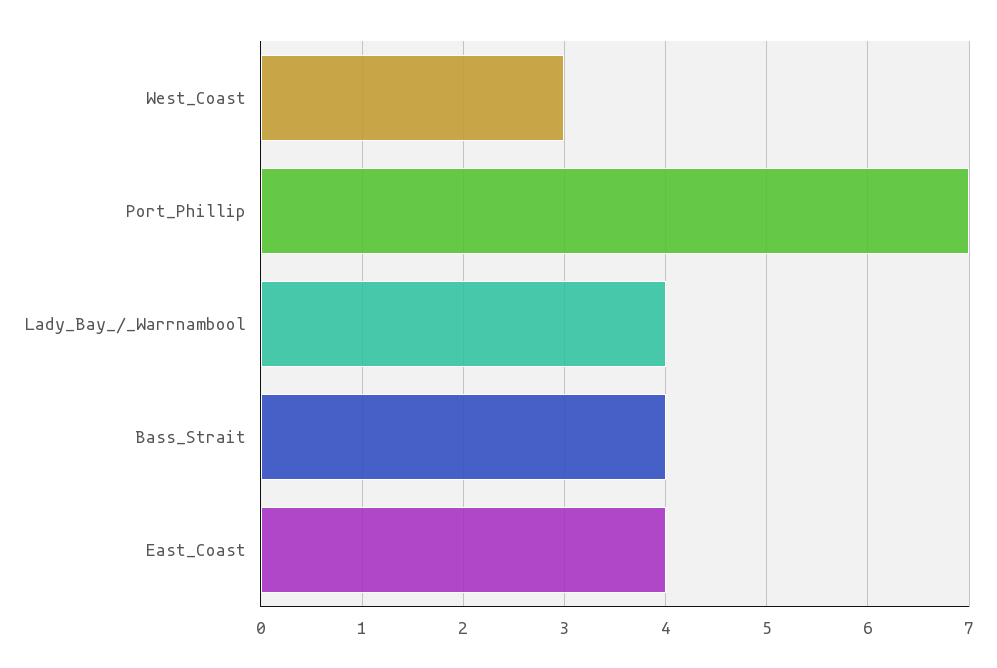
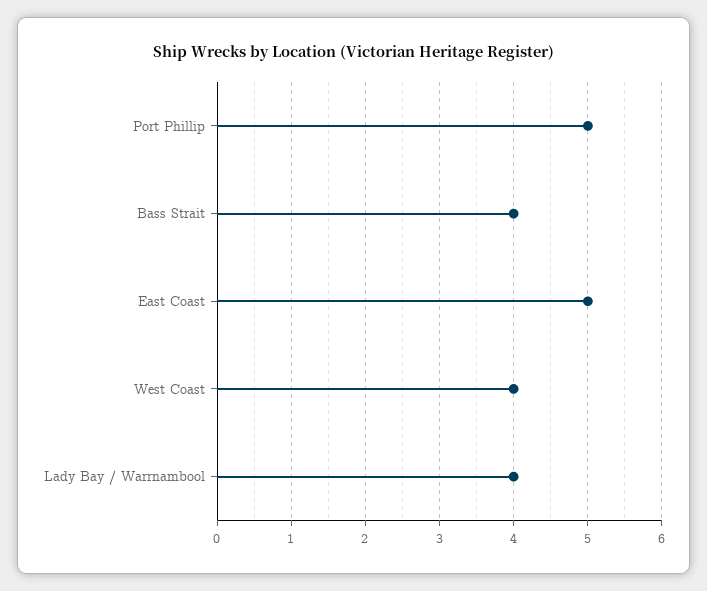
  {
-   "West_Coast": 3,
+   "West_Coast": 4,
-   "Port_Phillip": 7,
+   "Port_Phillip": 5,
    "Lady_Bay_/_Warrnambool": 4,
    "Bass_Strait": 4,
-   "East_Coast": 4
+   "East_Coast": 5
  }

